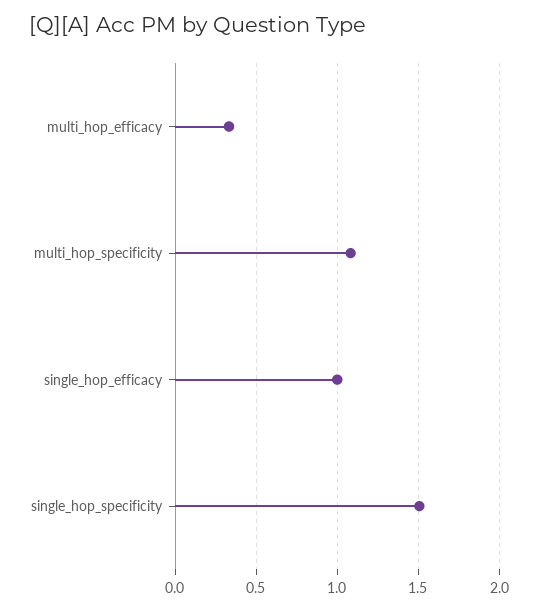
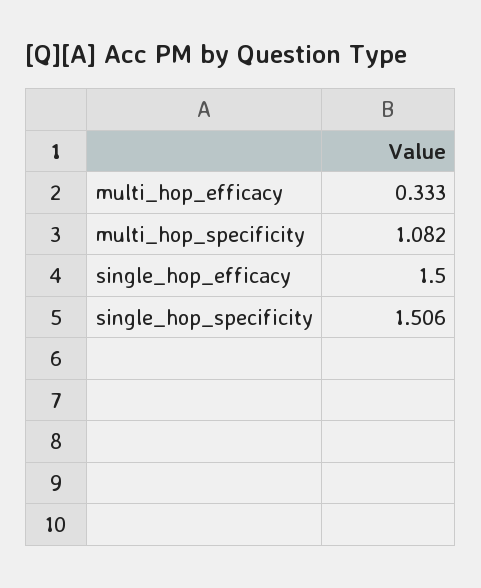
  {
    "multi_hop_efficacy": 0.333,
    "multi_hop_specificity": 1.082,
-   "single_hop_efficacy": 1,
+   "single_hop_efficacy": 1.5,
    "single_hop_specificity": 1.506
  }

